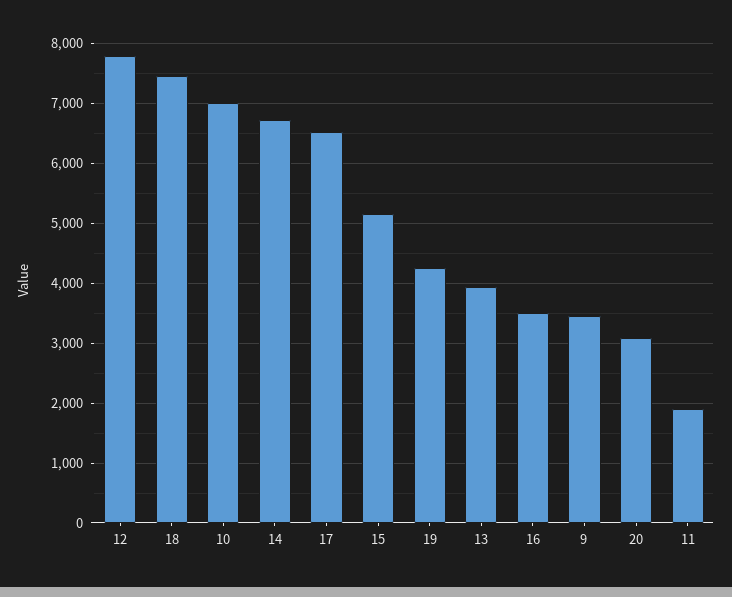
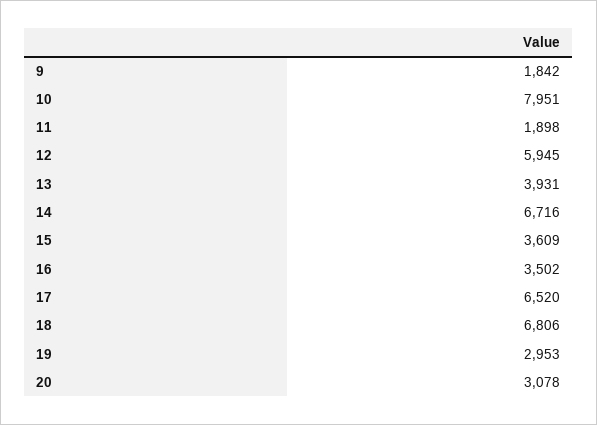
  {
-   "12": 7800,
+   "12": 5945,
-   "18": 7400,
+   "18": 6806,
-   "10": 7000,
+   "10": 7951,
    "14": 6716,
    "17": 6520,
-   "15": 5200,
+   "15": 3609,
-   "19": 4200,
+   "19": 2953,
    "13": 3931,
    "16": 3502,
-   "9": 3400,
+   "9": 1842,
    "20": 3078,
    "11": 1898
  }

